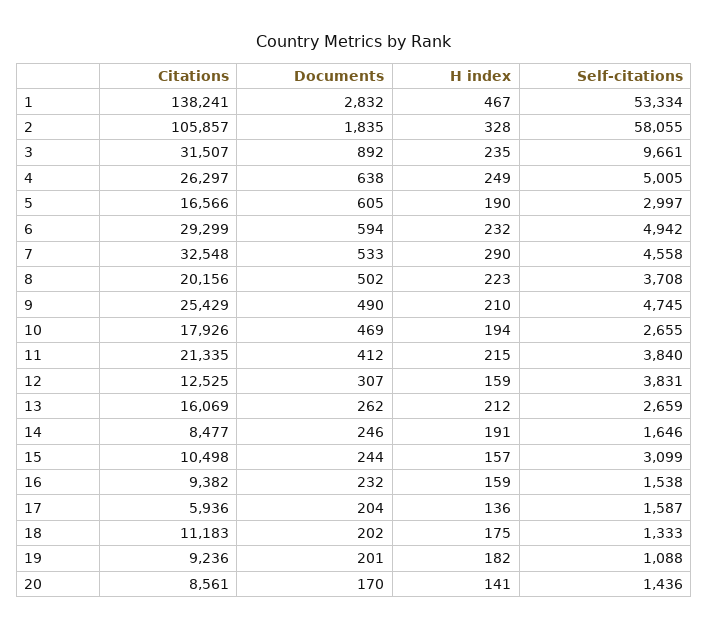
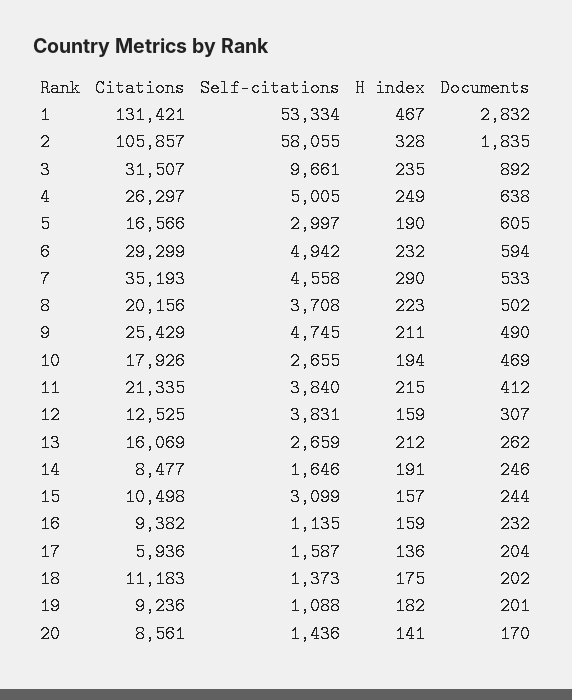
  {
    "Citations": {
-     "1": 138241,
+     "1": 131421,
      "2": 105857,
      "3": 31507,
      "4": 26297,
      "5": 16566,
      "6": 29299,
-     "7": 32548,
+     "7": 35193,
      "8": 20156,
      "9": 25429,
      "10": 17926,
      "11": 21335,
      "12": 12525,
      "13": 16069,
      "14": 8477,
      "15": 10498,
      "16": 9382,
      "17": 5936,
      "18": 11183,
      "19": 9236,
      "20": 8561
    },
    "Documents": {
      "1": 2832,
      "2": 1835,
      "3": 892,
      "4": 638,
      "5": 605,
      "6": 594,
      "7": 533,
      "8": 502,
      "9": 490,
      "10": 469,
      "11": 412,
      "12": 307,
      "13": 262,
      "14": 246,
      "15": 244,
      "16": 232,
      "17": 204,
      "18": 202,
      "19": 201,
      "20": 170
    },
    "H index": {
      "1": 467,
      "2": 328,
      "3": 235,
      "4": 249,
      "5": 190,
      "6": 232,
      "7": 290,
      "8": 223,
-     "9": 210,
+     "9": 211,
      "10": 194,
      "11": 215,
      "12": 159,
      "13": 212,
      "14": 191,
      "15": 157,
      "16": 159,
      "17": 136,
      "18": 175,
      "19": 182,
      "20": 141
    },
    "Self-citations": {
      "1": 53334,
      "2": 58055,
      "3": 9661,
      "4": 5005,
      "5": 2997,
      "6": 4942,
      "7": 4558,
      "8": 3708,
      "9": 4745,
      "10": 2655,
      "11": 3840,
      "12": 3831,
      "13": 2659,
      "14": 1646,
      "15": 3099,
-     "16": 1538,
+     "16": 1135,
      "17": 1587,
-     "18": 1333,
+     "18": 1373,
      "19": 1088,
      "20": 1436
    }
  }

